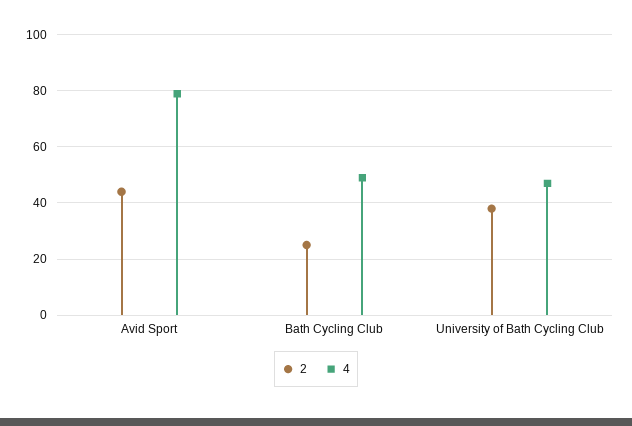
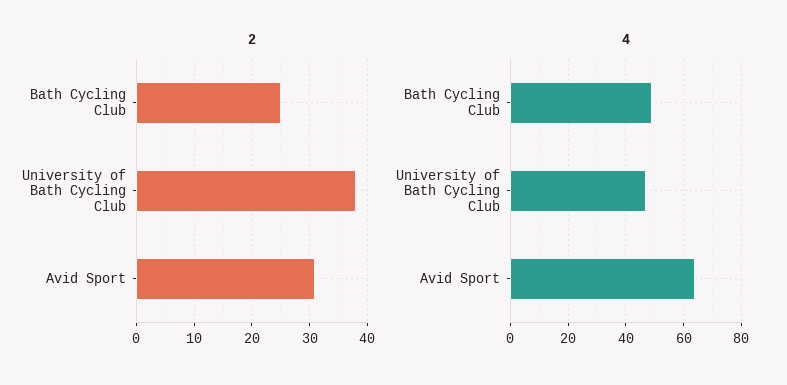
  {
    "2": {
-     "Avid Sport": 45,
+     "Avid Sport": 30,
      "Bath Cycling Club": 25,
      "University of Bath Cycling Club": 40
    },
    "4": {
-     "Avid Sport": 80,
+     "Avid Sport": 65,
      "Bath Cycling Club": 50,
      "University of Bath Cycling Club": 45
    }
  }

